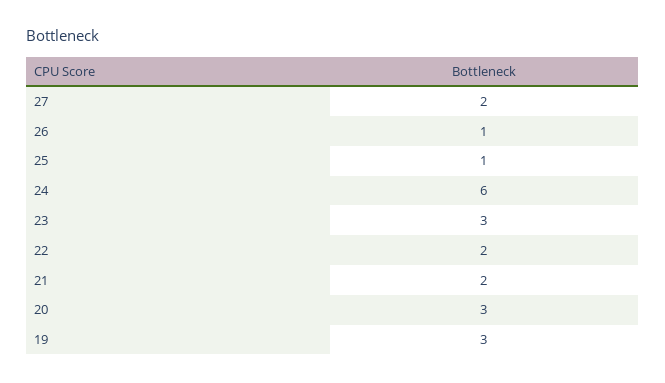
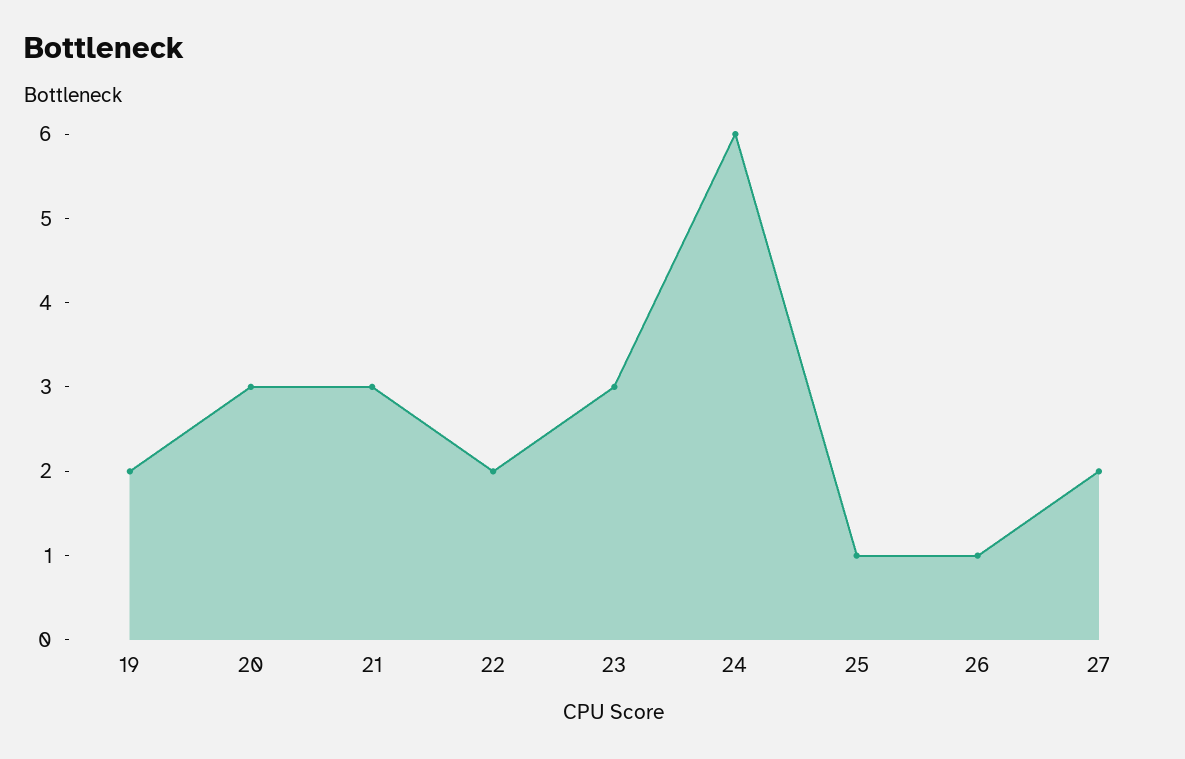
  {
    "27": 2,
    "26": 1,
    "25": 1,
    "24": 6,
    "23": 3,
    "22": 2,
-   "21": 2,
+   "21": 3,
    "20": 3,
-   "19": 3
+   "19": 2
  }

